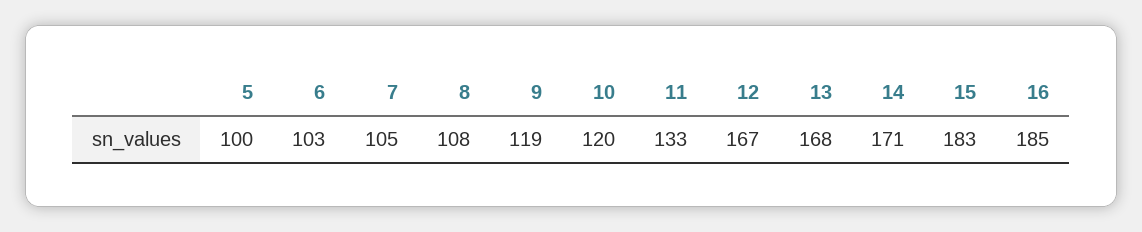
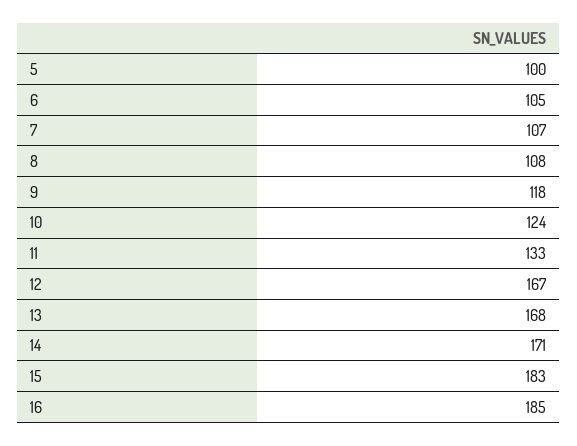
  {
    "5": 100,
-   "6": 103,
+   "6": 105,
-   "7": 105,
+   "7": 107,
    "8": 108,
-   "9": 119,
+   "9": 118,
-   "10": 120,
+   "10": 124,
    "11": 133,
    "12": 167,
    "13": 168,
    "14": 171,
    "15": 183,
    "16": 185
  }

